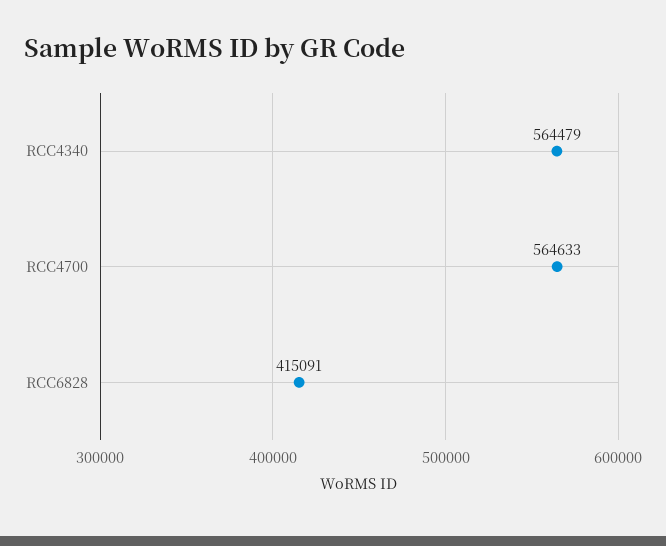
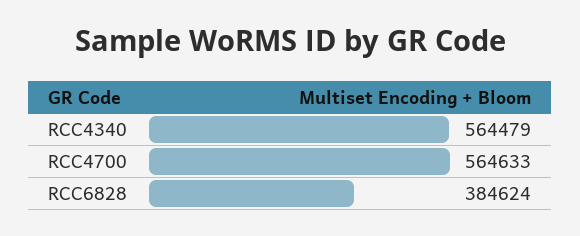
  {
    "RCC4340": 564479,
    "RCC4700": 564633,
-   "RCC6828": 415091
+   "RCC6828": 384624
  }

